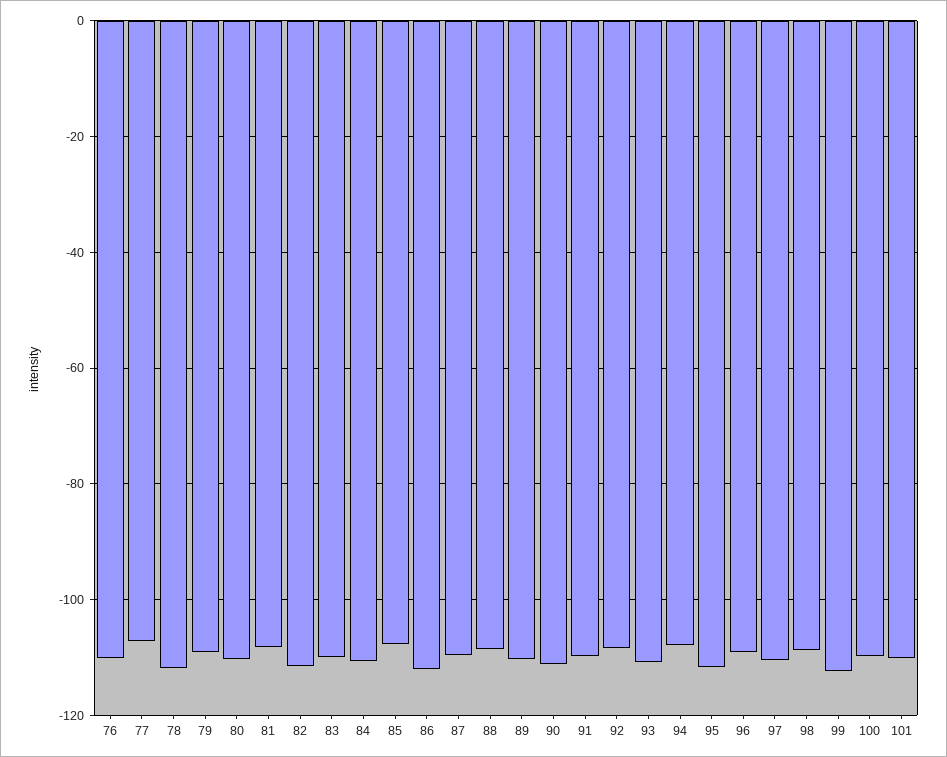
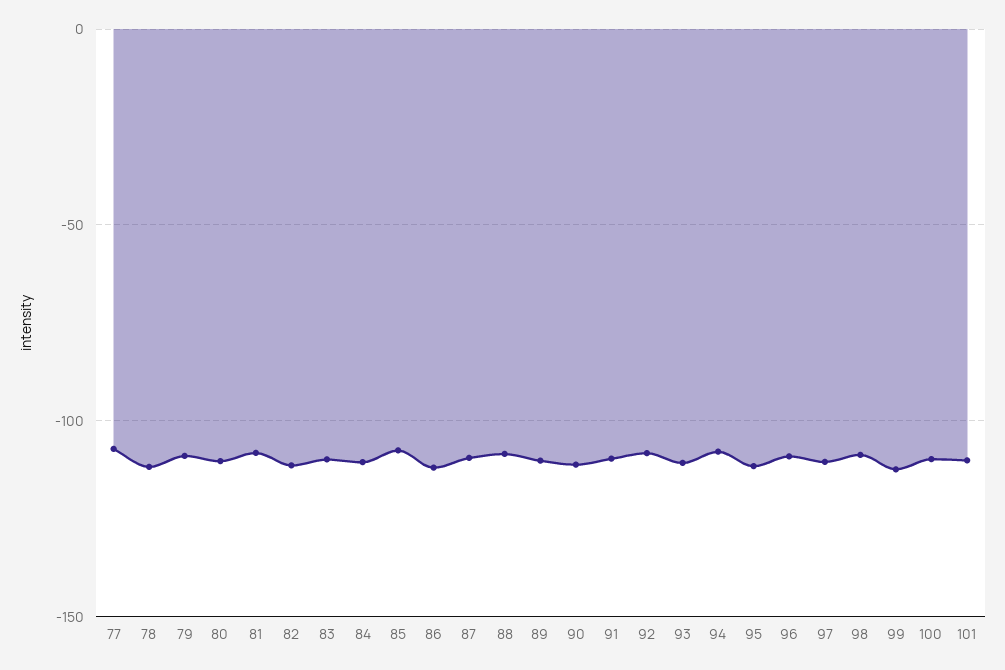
  {
-   "76": -110,
    "77": -108,
    "78": -112,
    "79": -110,
    "80": -110,
    "81": -108,
    "82": -112,
    "83": -110,
    "84": -110,
    "85": -108,
    "86": -112,
    "87": -110,
    "88": -108,
    "89": -110,
    "90": -112,
    "91": -110,
    "92": -108,
    "93": -110,
    "94": -108,
    "95": -112,
    "96": -110,
    "97": -110,
    "98": -108,
    "99": -112,
    "100": -110,
    "101": -110
  }

